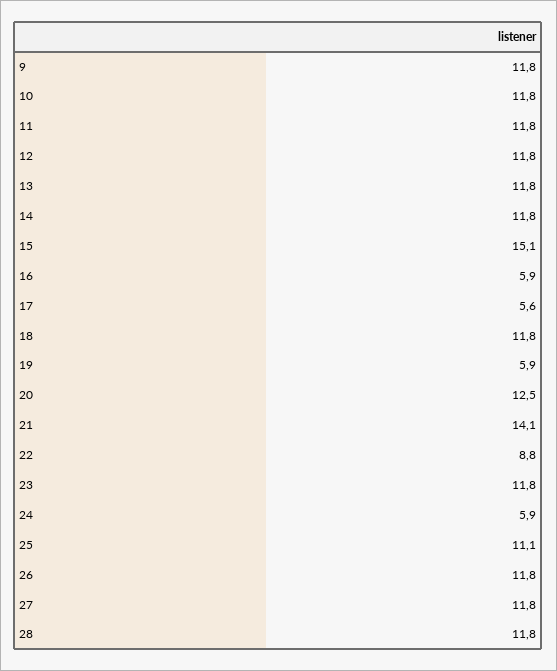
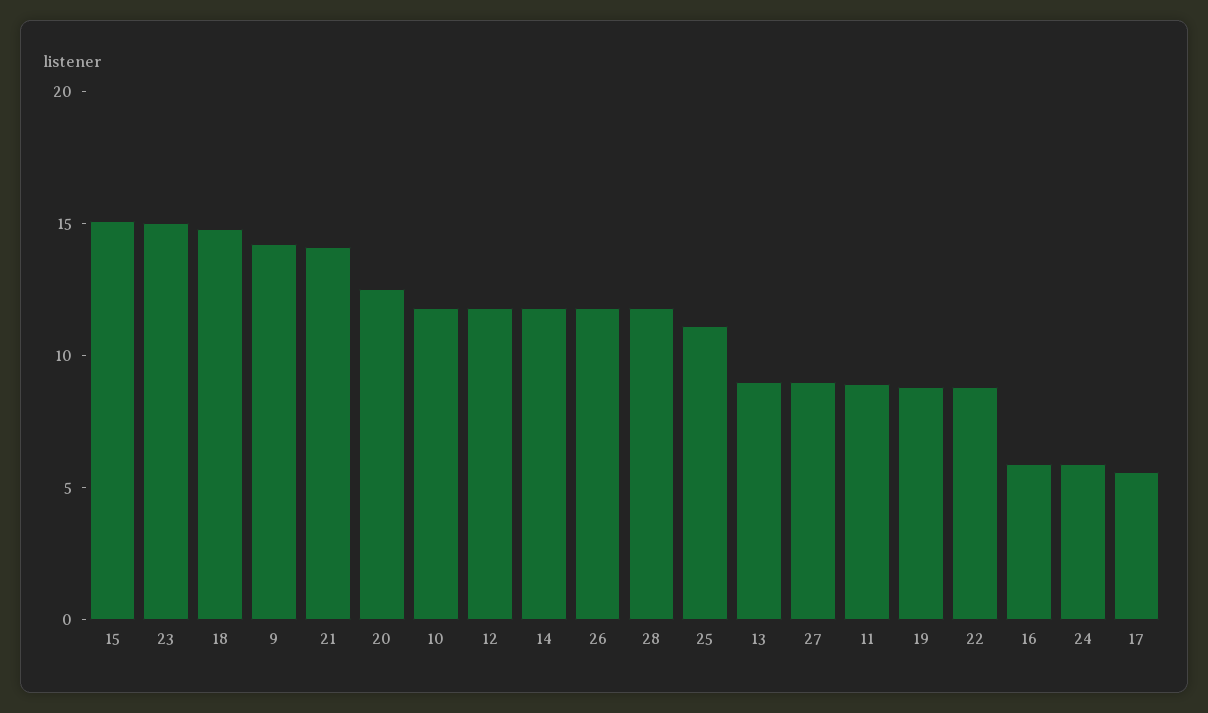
  {
-   "9": 11.8,
+   "9": 14,
    "10": 11.8,
-   "11": 11.8,
+   "11": 9,
    "12": 11.8,
-   "13": 11.8,
+   "13": 9,
    "14": 11.8,
    "15": 15.1,
    "16": 5.9,
    "17": 5.6,
-   "18": 11.8,
+   "18": 15,
-   "19": 5.9,
+   "19": 9,
    "20": 12.5,
    "21": 14.1,
    "22": 8.8,
-   "23": 11.8,
+   "23": 15,
    "24": 5.9,
    "25": 11.1,
    "26": 11.8,
-   "27": 11.8,
+   "27": 9,
    "28": 11.8
  }

